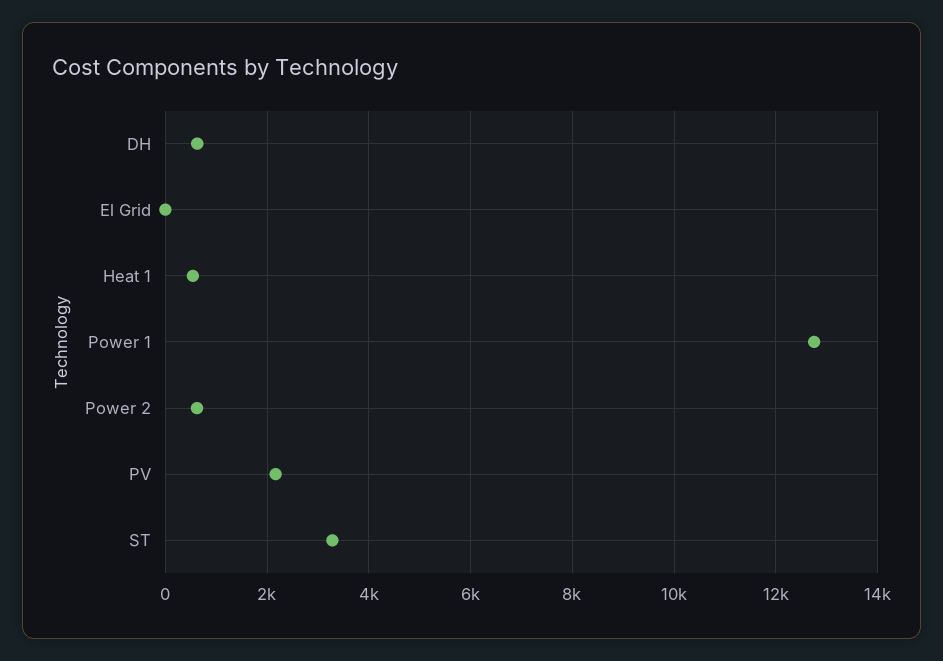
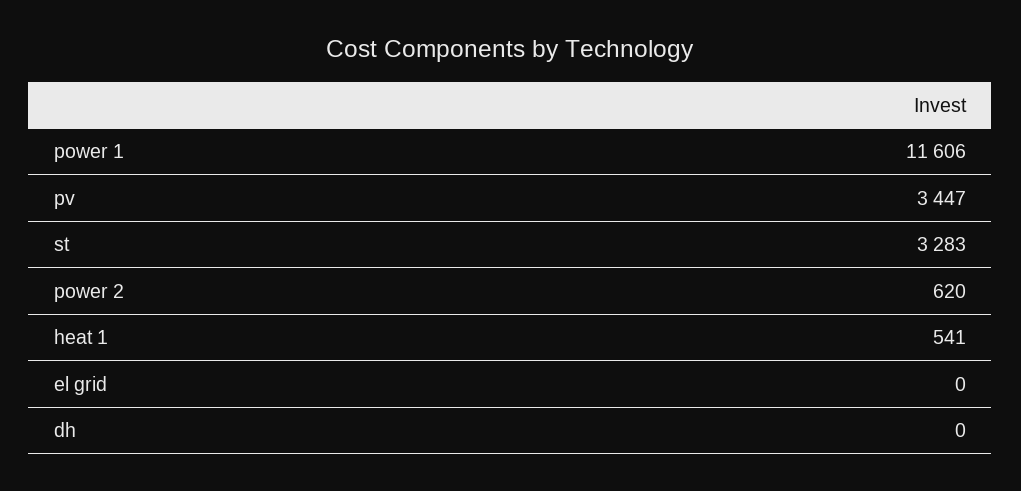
  {
-   "DH": 600,
+   "DH": 0,
    "El Grid": 0,
    "Heat 1": 541,
-   "Power 1": 12800,
+   "Power 1": 11606,
    "Power 2": 620,
-   "PV": 2200,
+   "PV": 3447,
    "ST": 3283
  }

